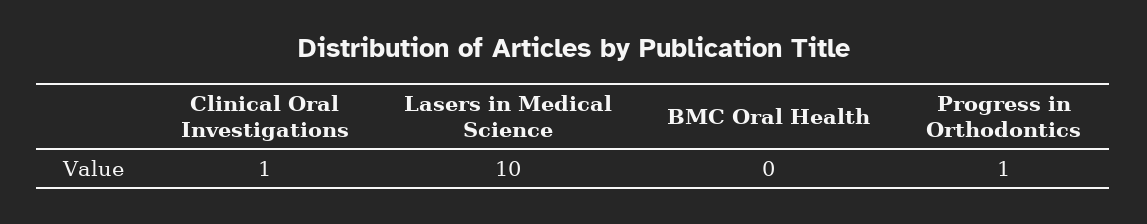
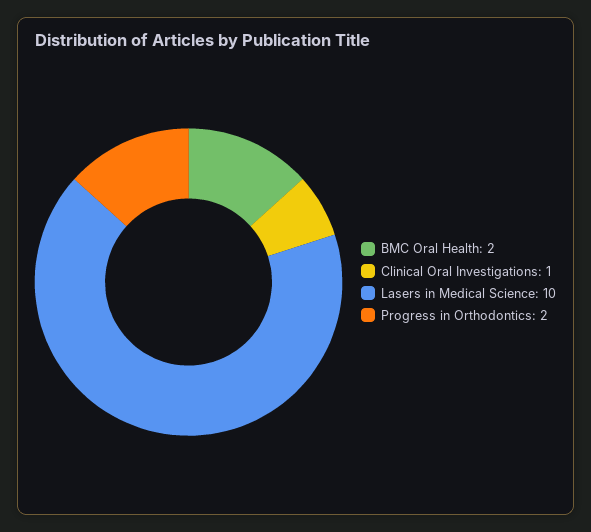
  {
    "Clinical Oral Investigations": 1,
    "Lasers in Medical Science": 10,
-   "BMC Oral Health": 0,
+   "BMC Oral Health": 2,
-   "Progress in Orthodontics": 1
+   "Progress in Orthodontics": 2
  }

